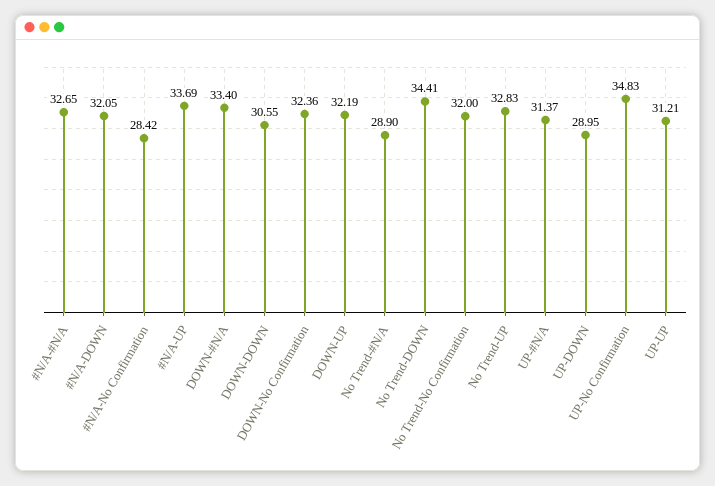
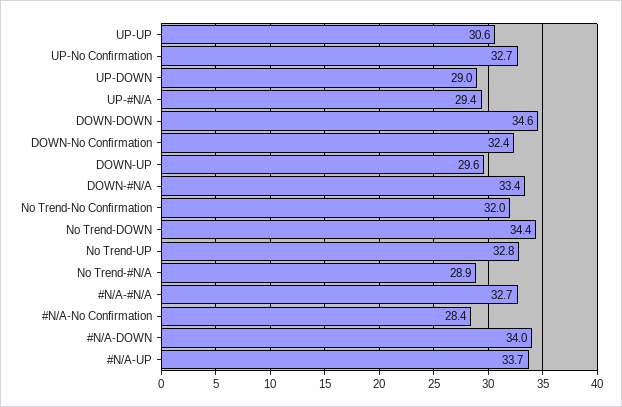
  {
    "#N/A-#N/A": 32.65,
-   "#N/A-DOWN": 32.05,
+   "#N/A-DOWN": 34,
    "#N/A-No Confirmation": 28.42,
    "#N/A-UP": 33.69,
    "DOWN-#N/A": 33.4,
-   "DOWN-DOWN": 30.55,
+   "DOWN-DOWN": 34.6,
    "DOWN-No Confirmation": 32.36,
-   "DOWN-UP": 32.19,
+   "DOWN-UP": 29.6,
    "No Trend-#N/A": 28.9,
    "No Trend-DOWN": 34.41,
    "No Trend-No Confirmation": 32,
    "No Trend-UP": 32.83,
-   "UP-#N/A": 31.37,
+   "UP-#N/A": 29.4,
    "UP-DOWN": 28.95,
-   "UP-No Confirmation": 34.83,
+   "UP-No Confirmation": 32.7,
-   "UP-UP": 31.21
+   "UP-UP": 30.6
  }

